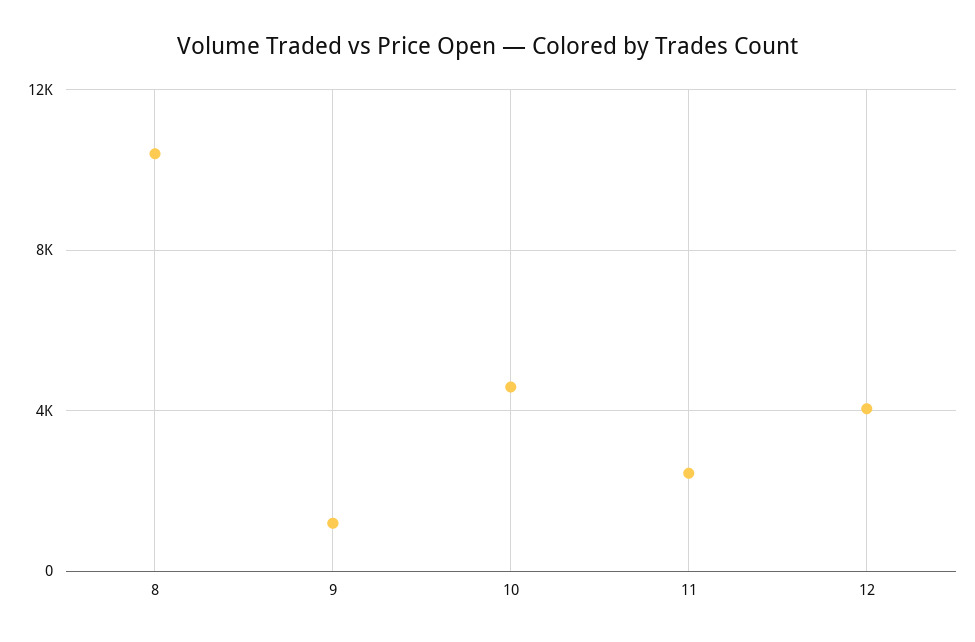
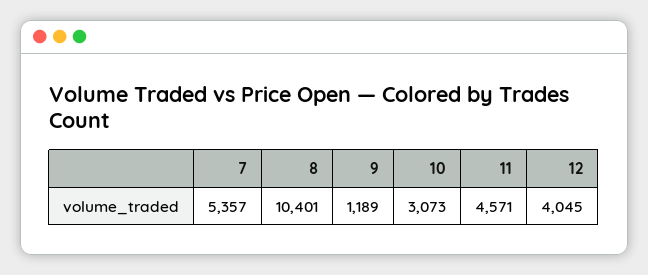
  {
    "8": 10401,
    "9": 1189,
-   "10": 4500,
+   "10": 3073,
-   "11": 2500,
+   "11": 4571,
-   "12": 4045
+   "12": 4045,
+   "7": 5357
  }

